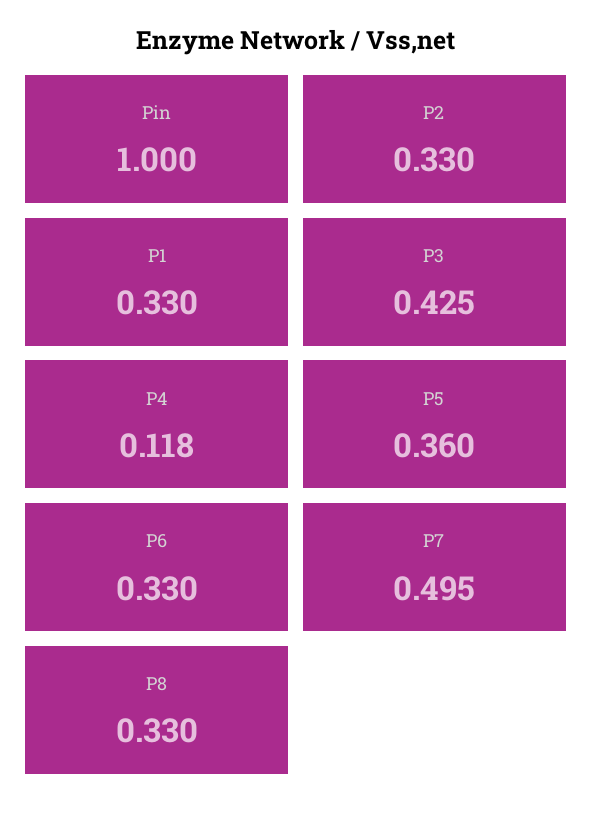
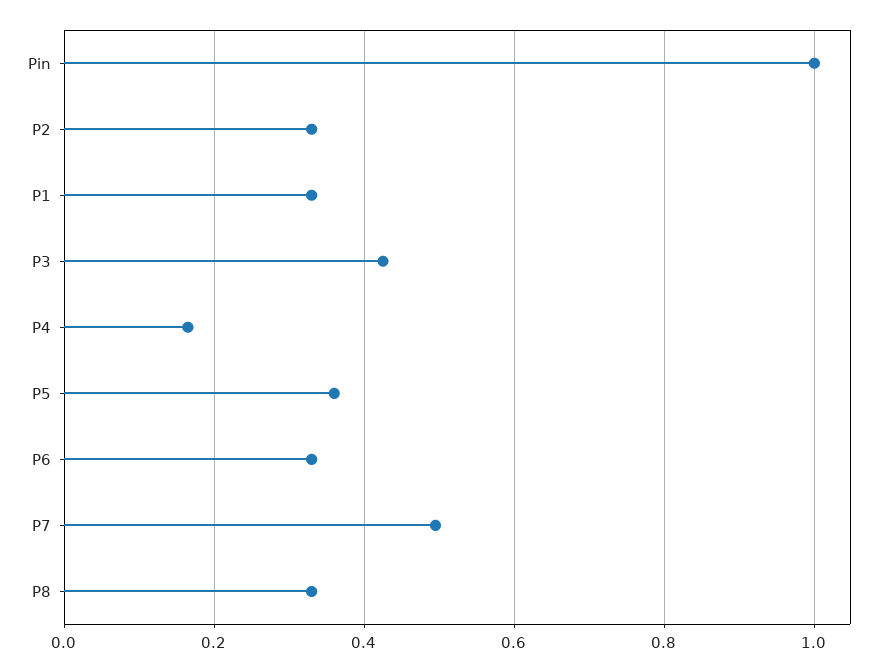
  {
    "Pin": 1,
    "P2": 0.33,
    "P1": 0.33,
    "P3": 0.425,
-   "P4": 0.118,
+   "P4": 0.16,
    "P5": 0.36,
    "P6": 0.33,
    "P7": 0.495,
    "P8": 0.33
  }

